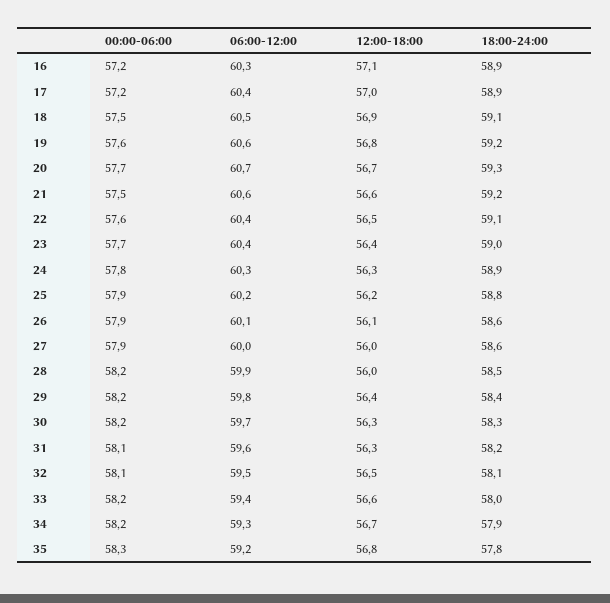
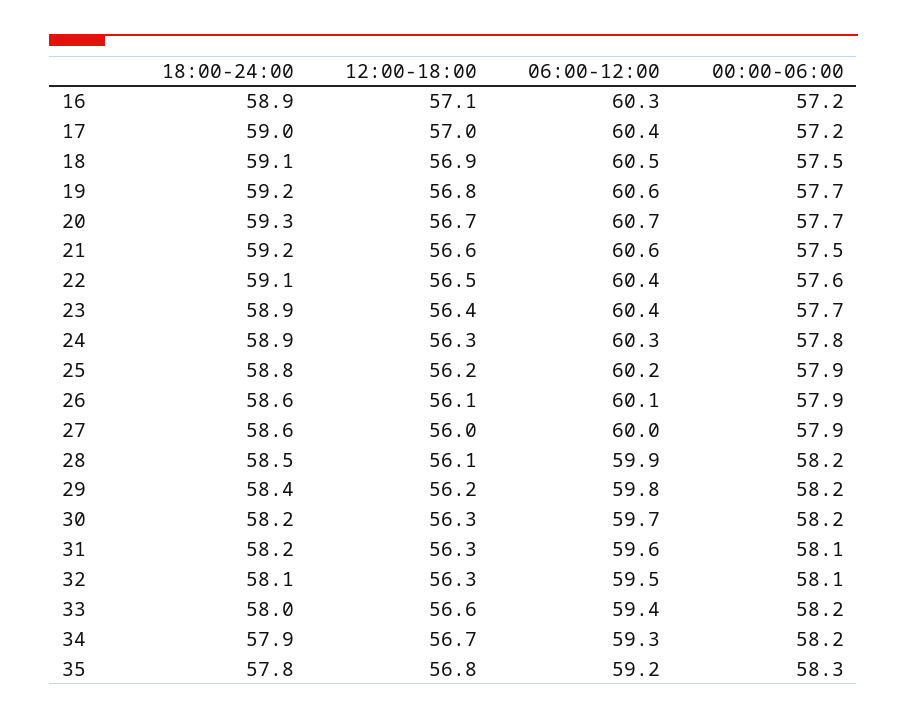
  {
    "00:00-06:00": {
      "16": 57.2,
      "17": 57.2,
      "18": 57.5,
-     "19": 57.6,
+     "19": 57.7,
      "20": 57.7,
      "21": 57.5,
      "22": 57.6,
      "23": 57.7,
      "24": 57.8,
      "25": 57.9,
      "26": 57.9,
      "27": 57.9,
      "28": 58.2,
      "29": 58.2,
      "30": 58.2,
      "31": 58.1,
      "32": 58.1,
      "33": 58.2,
      "34": 58.2,
      "35": 58.3
    },
    "06:00-12:00": {
      "16": 60.3,
      "17": 60.4,
      "18": 60.5,
      "19": 60.6,
      "20": 60.7,
      "21": 60.6,
      "22": 60.4,
      "23": 60.4,
      "24": 60.3,
      "25": 60.2,
      "26": 60.1,
      "27": 60,
      "28": 59.9,
      "29": 59.8,
      "30": 59.7,
      "31": 59.6,
      "32": 59.5,
      "33": 59.4,
      "34": 59.3,
      "35": 59.2
    },
    "12:00-18:00": {
      "16": 57.1,
      "17": 57,
      "18": 56.9,
      "19": 56.8,
      "20": 56.7,
      "21": 56.6,
      "22": 56.5,
      "23": 56.4,
      "24": 56.3,
      "25": 56.2,
      "26": 56.1,
      "27": 56,
-     "28": 56,
+     "28": 56.1,
-     "29": 56.4,
+     "29": 56.2,
      "30": 56.3,
      "31": 56.3,
-     "32": 56.5,
+     "32": 56.3,
      "33": 56.6,
      "34": 56.7,
      "35": 56.8
    },
    "18:00-24:00": {
      "16": 58.9,
-     "17": 58.9,
+     "17": 59,
      "18": 59.1,
      "19": 59.2,
      "20": 59.3,
      "21": 59.2,
      "22": 59.1,
-     "23": 59,
+     "23": 58.9,
      "24": 58.9,
      "25": 58.8,
      "26": 58.6,
      "27": 58.6,
      "28": 58.5,
      "29": 58.4,
-     "30": 58.3,
+     "30": 58.2,
      "31": 58.2,
      "32": 58.1,
      "33": 58,
      "34": 57.9,
      "35": 57.8
    }
  }

